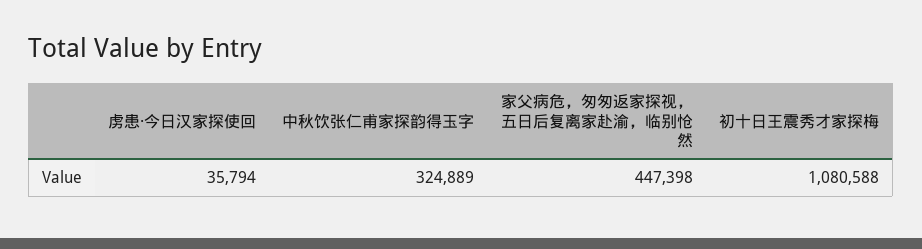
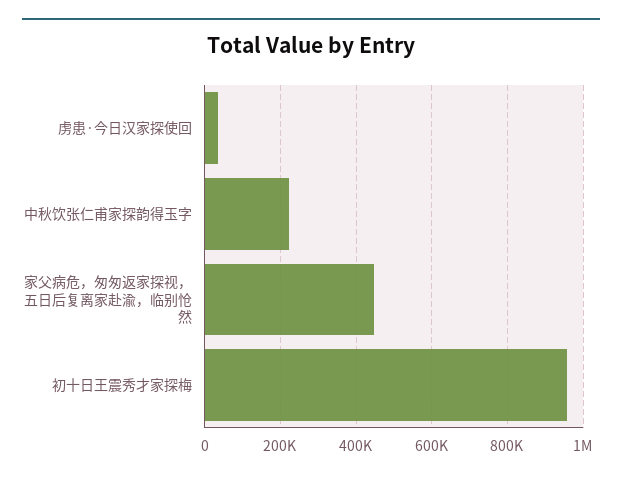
  {
    "虏患·今日汉家探使回": 35794,
-   "中秋饮张仁甫家探韵得玉字": 324889,
+   "中秋饮张仁甫家探韵得玉字": 220000,
    "家父病危，匆匆返家探视，五日后复离家赴渝，临别怆然": 447398,
-   "初十日王震秀才家探梅": 1080588
+   "初十日王震秀才家探梅": 960000
  }

